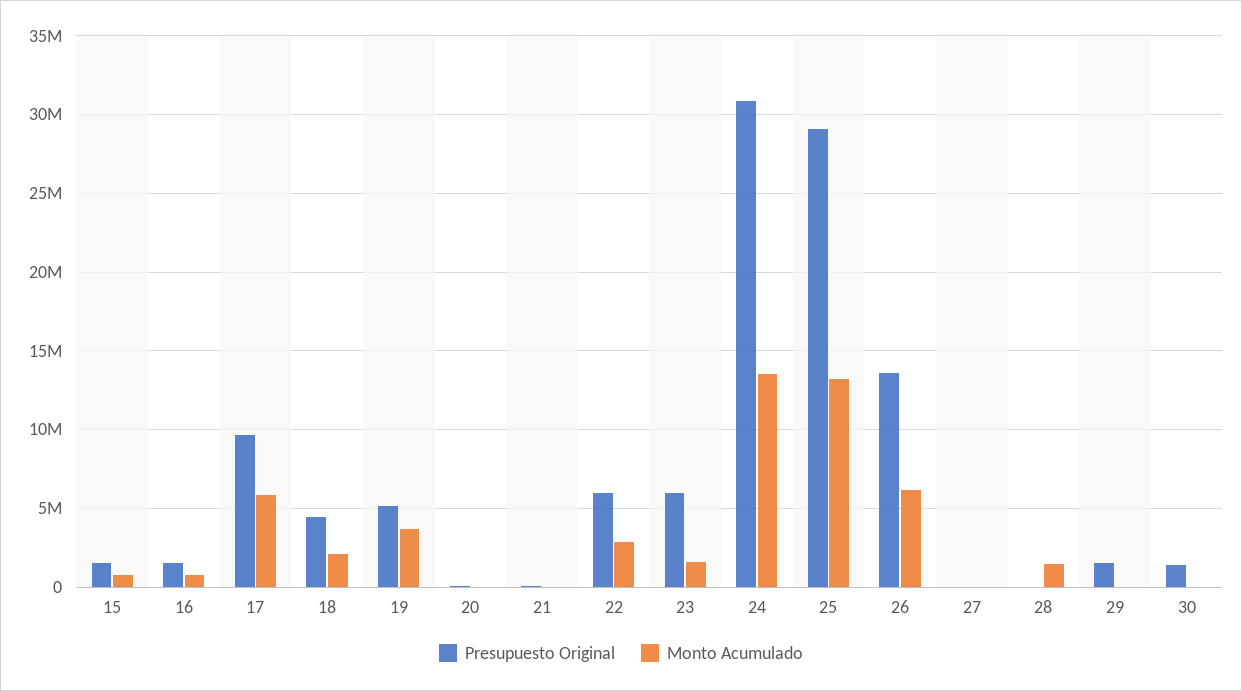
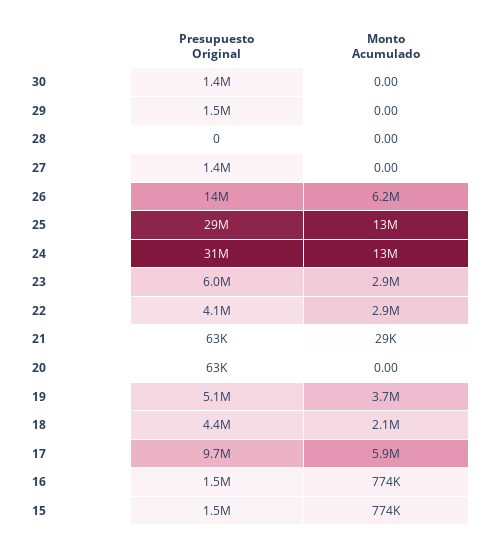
  {
    "Presupuesto Original": {
      "15": 1500000,
      "16": 1500000,
      "17": 9700000,
      "18": 4400000,
      "19": 5100000,
      "20": 63000,
      "21": 63000,
-     "22": 6000000,
+     "22": 4100000,
      "23": 6000000,
      "24": 31000000,
      "25": 29000000,
      "26": 14000000,
-     "27": 0,
+     "27": 1400000,
      "28": 0,
      "29": 1500000,
      "30": 1400000
    },
    "Monto Acumulado": {
      "15": 774000,
      "16": 774000,
      "17": 5900000,
      "18": 2100000,
      "19": 3700000,
      "20": 0,
      "21": 29000,
      "22": 2900000,
-     "23": 1500000,
+     "23": 2900000,
      "24": 13000000,
      "25": 13000000,
      "26": 6200000,
      "27": 0,
-     "28": 1500000,
+     "28": 0,
      "29": 0,
      "30": 0
    }
  }

